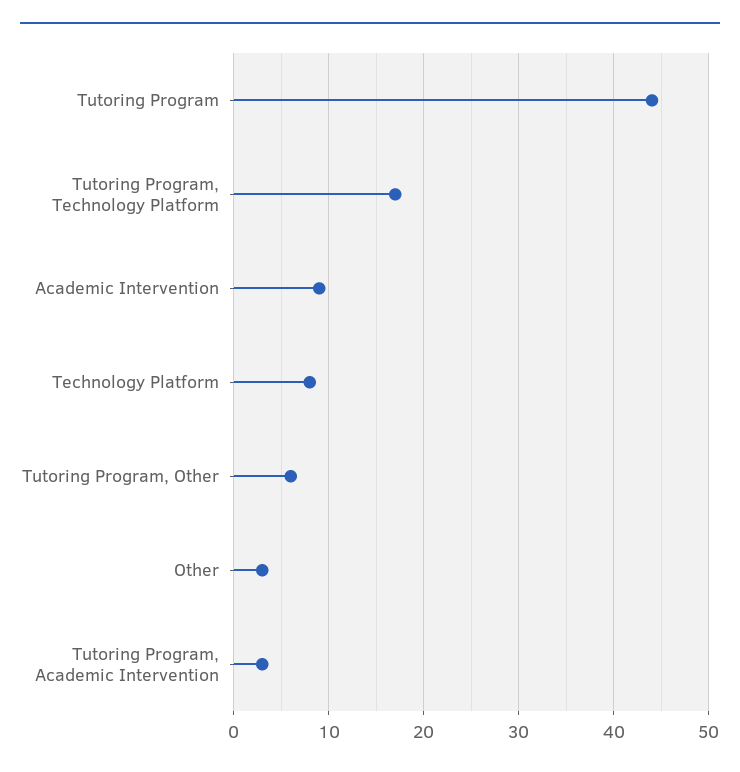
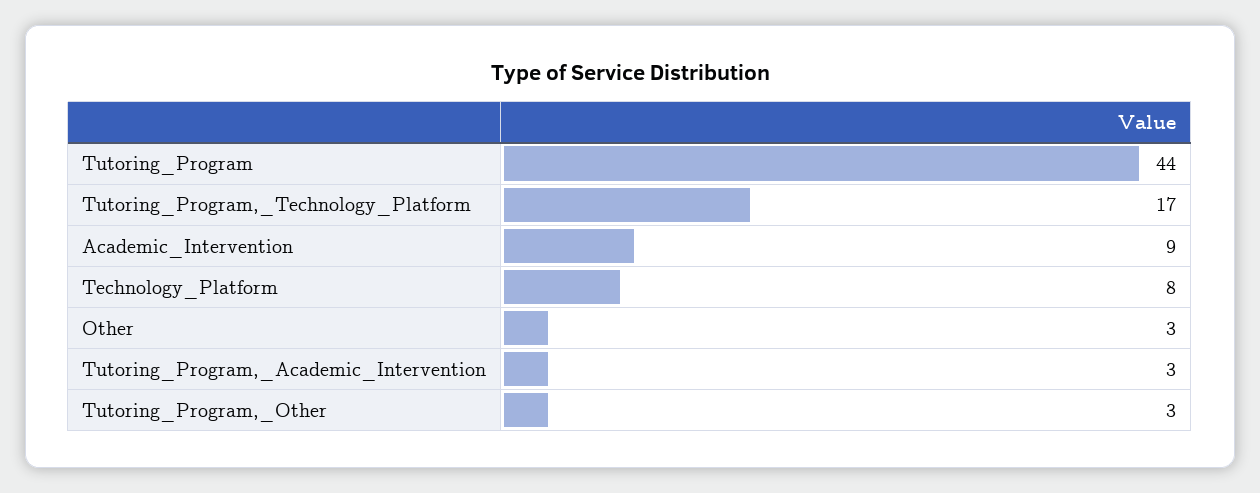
  {
    "Tutoring Program": 44,
    "Tutoring Program, Technology Platform": 17,
    "Academic Intervention": 9,
    "Technology Platform": 8,
-   "Tutoring Program, Other": 6,
+   "Tutoring Program, Other": 3,
    "Other": 3,
    "Tutoring Program, Academic Intervention": 3
  }

